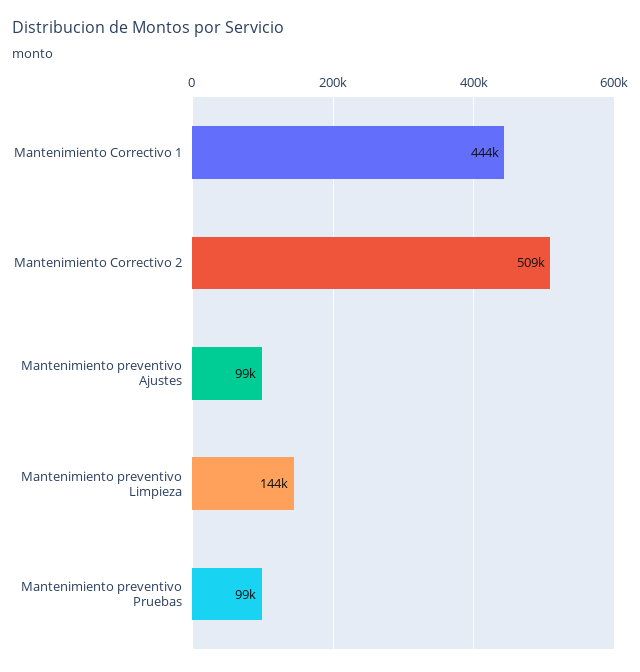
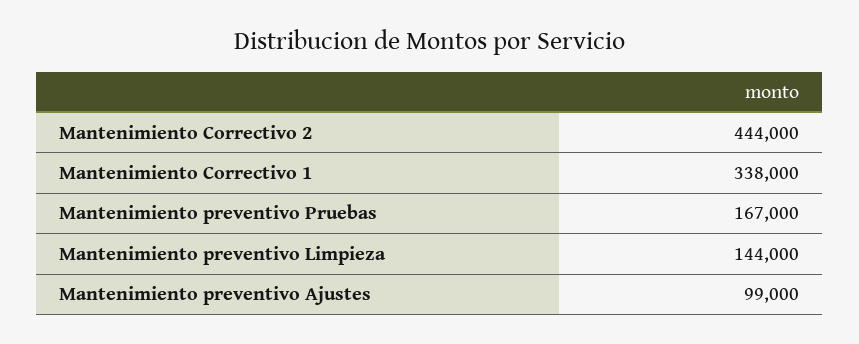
  {
-   "Mantenimiento Correctivo 1": 444000,
+   "Mantenimiento Correctivo 1": 338000,
-   "Mantenimiento Correctivo 2": 509000,
+   "Mantenimiento Correctivo 2": 444000,
    "Mantenimiento preventivo Ajustes": 99000,
    "Mantenimiento preventivo Limpieza": 144000,
-   "Mantenimiento preventivo Pruebas": 99000
+   "Mantenimiento preventivo Pruebas": 167000
  }

